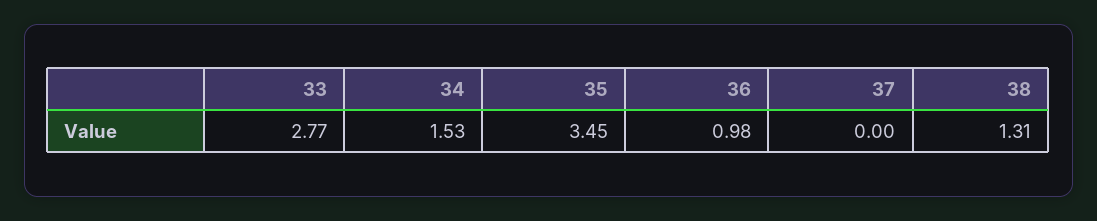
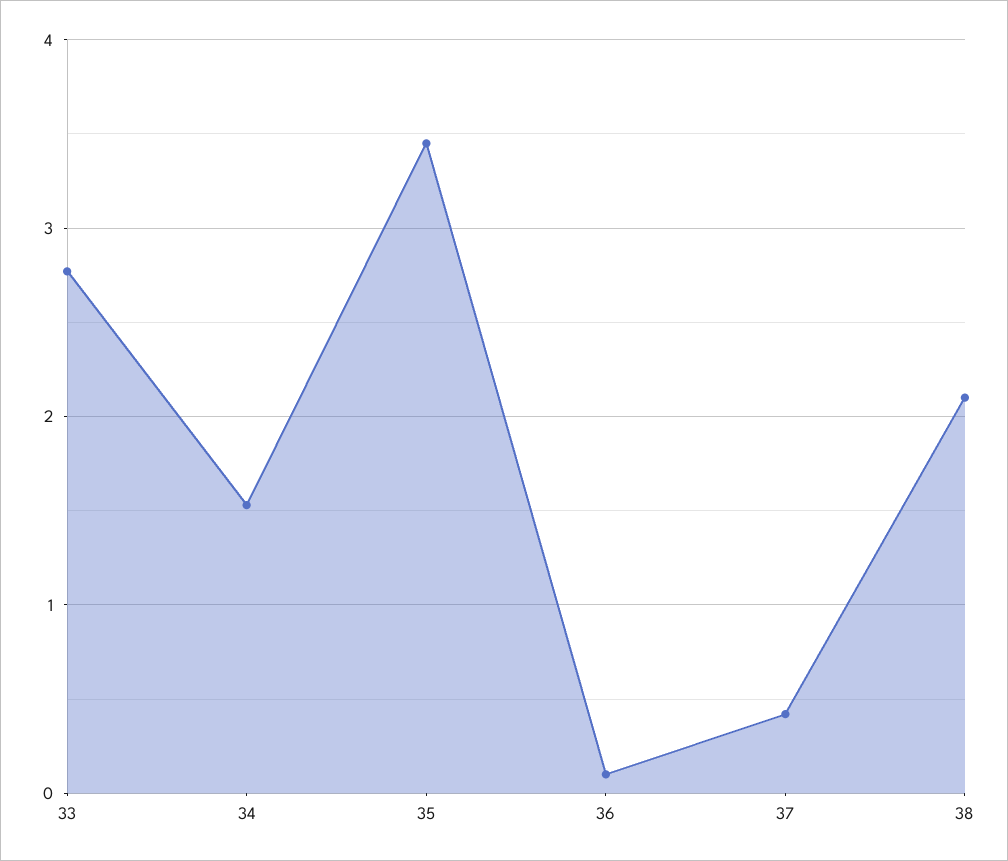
  {
    "33": 2.77,
    "34": 1.53,
    "35": 3.45,
-   "36": 0.98,
+   "36": 0.1,
-   "37": 0,
+   "37": 0.4,
-   "38": 1.31
+   "38": 2.1
  }

